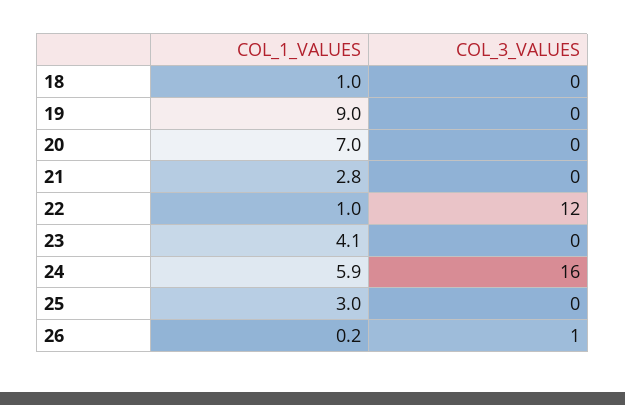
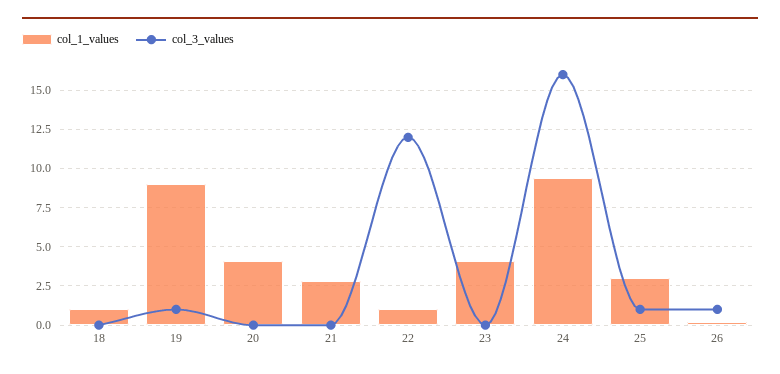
  {
    "COL_1_VALUES": {
      "18": 1,
      "19": 9,
-     "20": 7,
+     "20": 4,
      "21": 2.8,
      "22": 1,
      "23": 4.1,
-     "24": 5.9,
+     "24": 9.5,
      "25": 3,
      "26": 0.2
    },
    "COL_3_VALUES": {
      "18": 0,
-     "19": 0,
+     "19": 1,
      "20": 0,
      "21": 0,
      "22": 12,
      "23": 0,
      "24": 16,
-     "25": 0,
+     "25": 1,
      "26": 1
    }
  }

